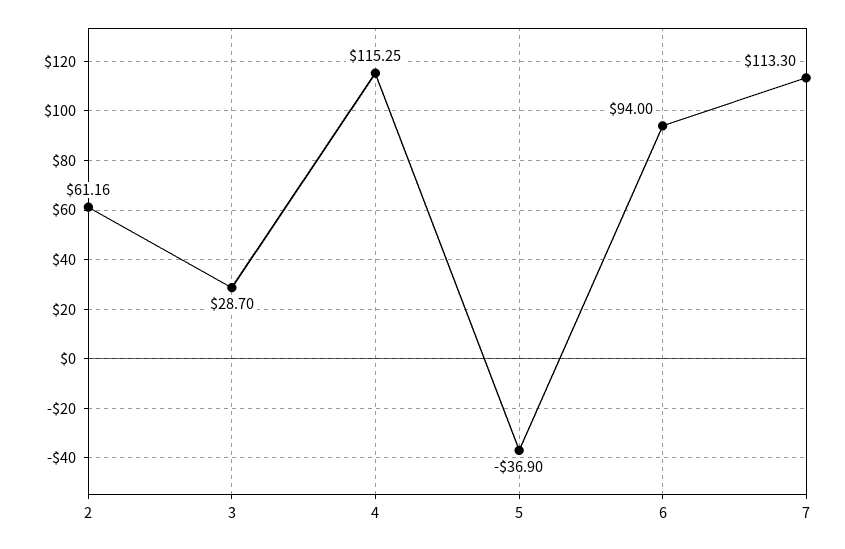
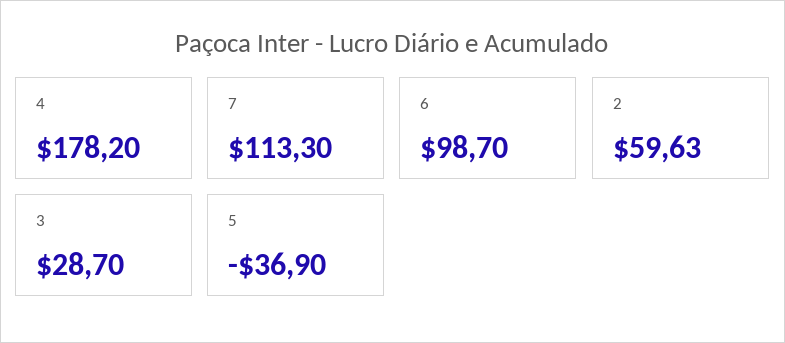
  {
-   "2": 61.16,
+   "2": 59.63,
    "3": 28.7,
-   "4": 115.25,
+   "4": 178.2,
    "5": -36.9,
-   "6": 94,
+   "6": 98.7,
    "7": 113.3
  }

